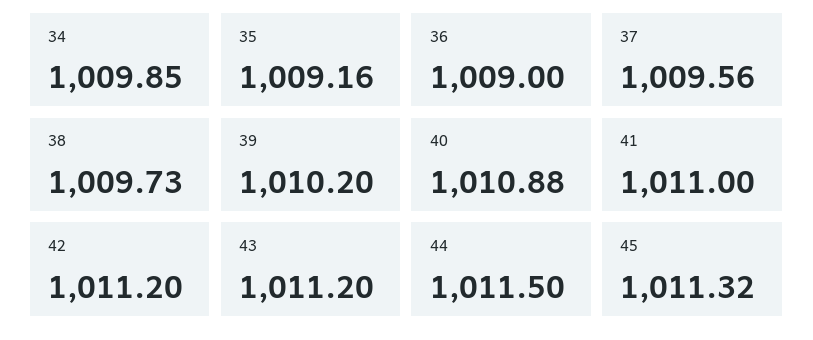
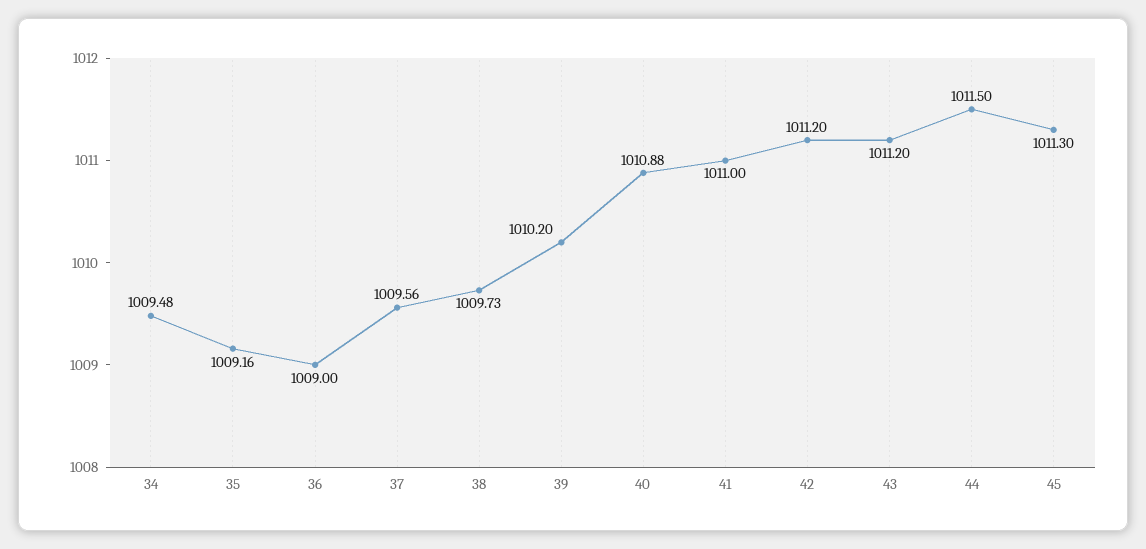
  {
-   "34": 1009.85,
+   "34": 1009.48,
    "35": 1009.16,
    "36": 1009,
    "37": 1009.56,
    "38": 1009.73,
    "39": 1010.2,
    "40": 1010.88,
    "41": 1011,
    "42": 1011.2,
    "43": 1011.2,
    "44": 1011.5,
-   "45": 1011.32
+   "45": 1011.3
  }

